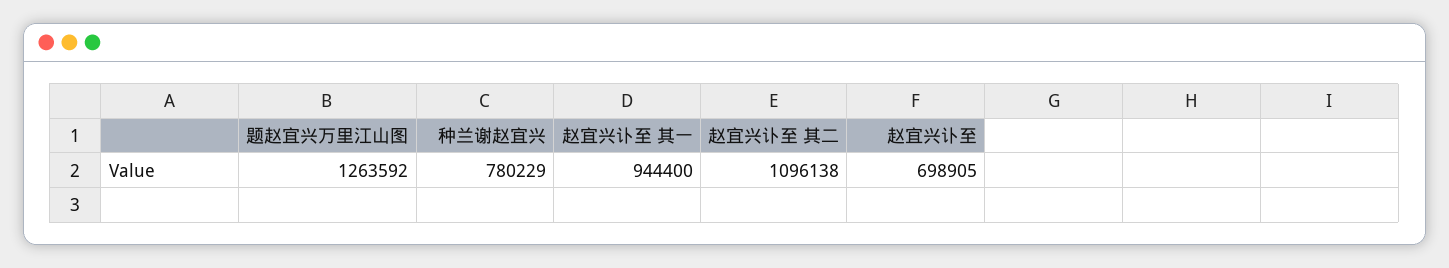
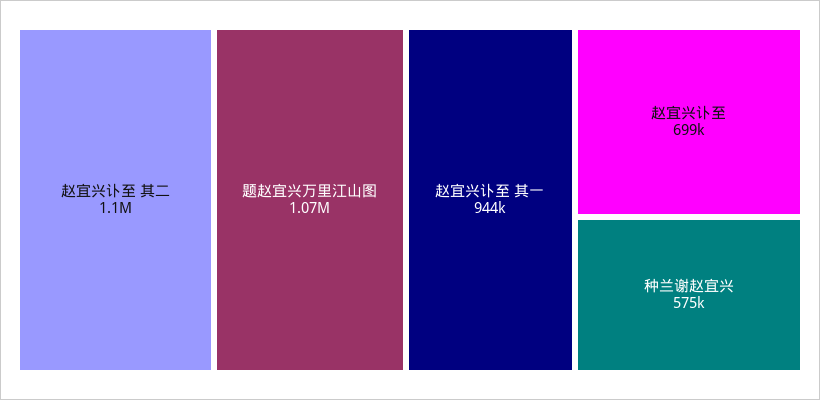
  {
-   "题赵宜兴万里江山图": 1263592,
+   "题赵宜兴万里江山图": 1070000,
-   "种兰谢赵宜兴": 780229,
+   "种兰谢赵宜兴": 575000,
    "赵宜兴讣至 其一": 944400,
    "赵宜兴讣至 其二": 1096138,
    "赵宜兴讣至": 698905
  }

